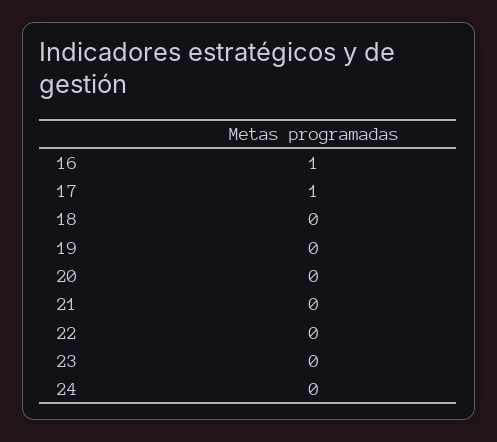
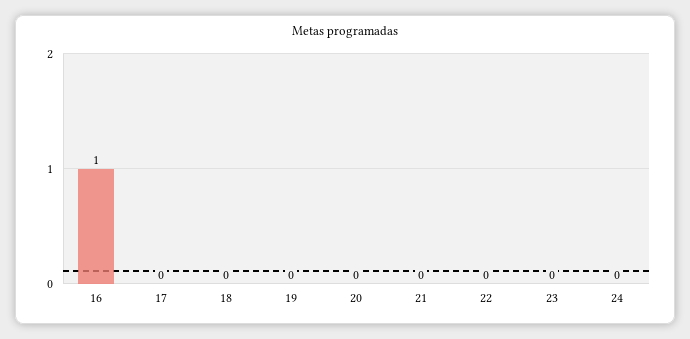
  {
    "16": 1,
-   "17": 1,
+   "17": 0,
    "18": 0,
    "19": 0,
    "20": 0,
    "21": 0,
    "22": 0,
    "23": 0,
    "24": 0
  }

